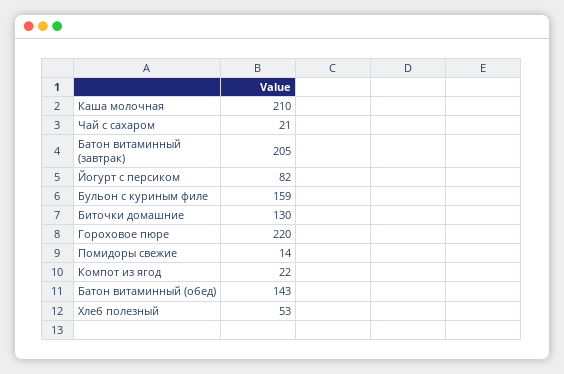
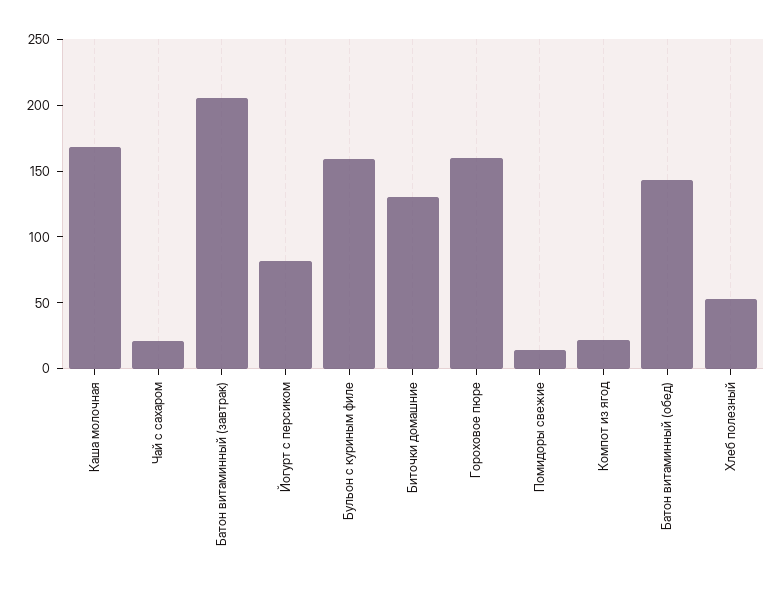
  {
-   "Каша молочная": 210,
+   "Каша молочная": 170,
    "Чай с сахаром": 21,
    "Батон витаминный (завтрак)": 205,
    "Йогурт с персиком": 82,
    "Бульон с куриным филе": 159,
    "Биточки домашние": 130,
-   "Гороховое пюре": 220,
+   "Гороховое пюре": 160,
    "Помидоры свежие": 14,
    "Компот из ягод": 22,
    "Батон витаминный (обед)": 143,
    "Хлеб полезный": 53
  }

